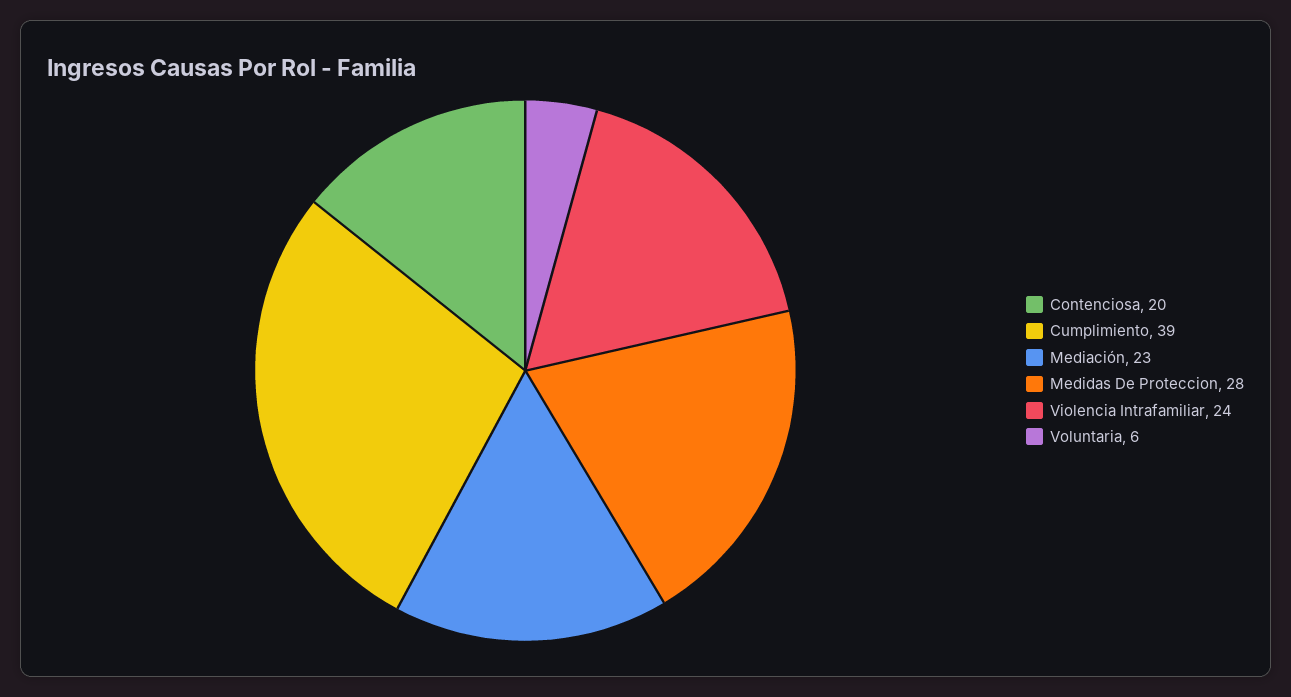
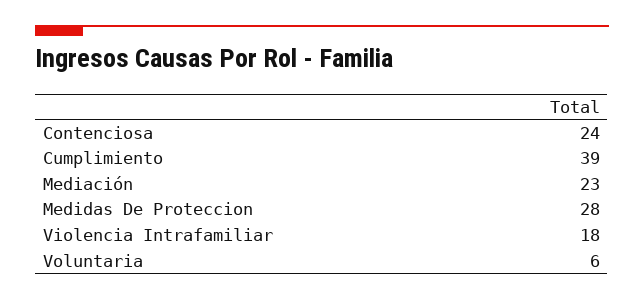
  {
-   "Contenciosa": 20,
+   "Contenciosa": 24,
    "Cumplimiento": 39,
    "Mediación": 23,
    "Medidas De Proteccion": 28,
-   "Violencia Intrafamiliar": 24,
+   "Violencia Intrafamiliar": 18,
    "Voluntaria": 6
  }

